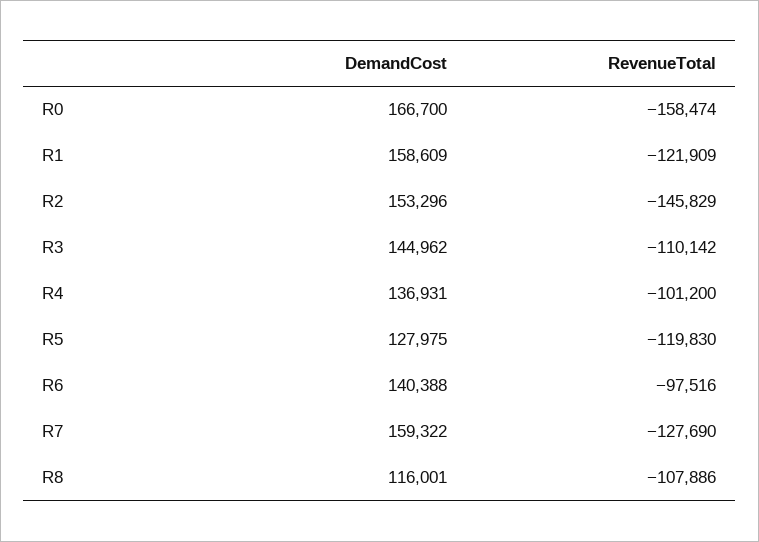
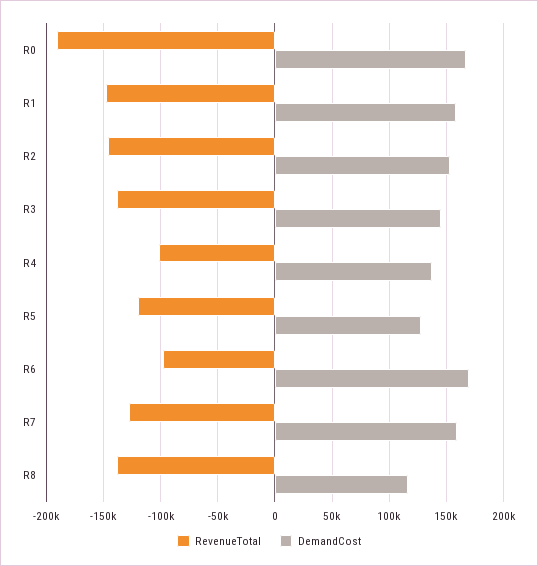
  {
    "DemandCost": {
      "R0": 166700,
      "R1": 158609,
      "R2": 153296,
      "R3": 144962,
      "R4": 136931,
      "R5": 127975,
-     "R6": 140388,
+     "R6": 170000,
      "R7": 159322,
      "R8": 116001
    },
    "RevenueTotal": {
-     "R0": -158474,
+     "R0": -190000,
-     "R1": -121909,
+     "R1": -150000,
      "R2": -145829,
-     "R3": -110142,
+     "R3": -140000,
      "R4": -101200,
      "R5": -119830,
      "R6": -97516,
      "R7": -127690,
-     "R8": -107886
+     "R8": -140000
    }
  }

